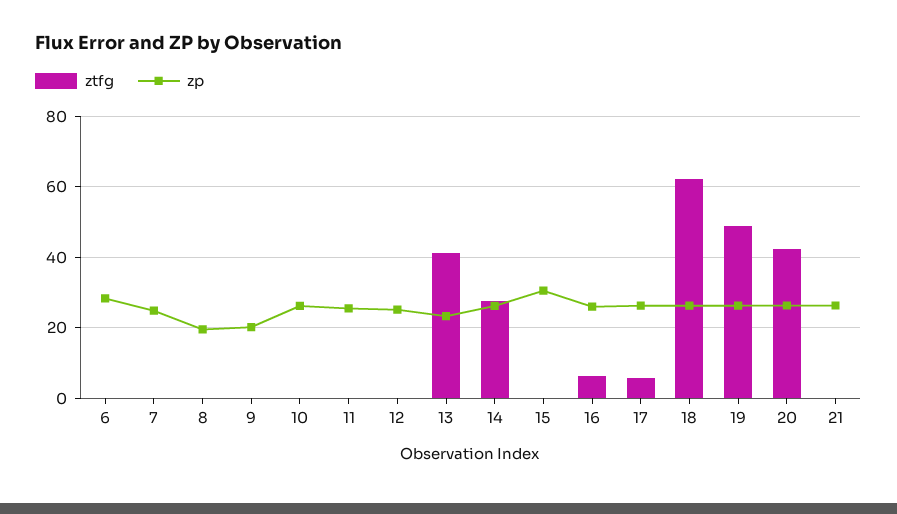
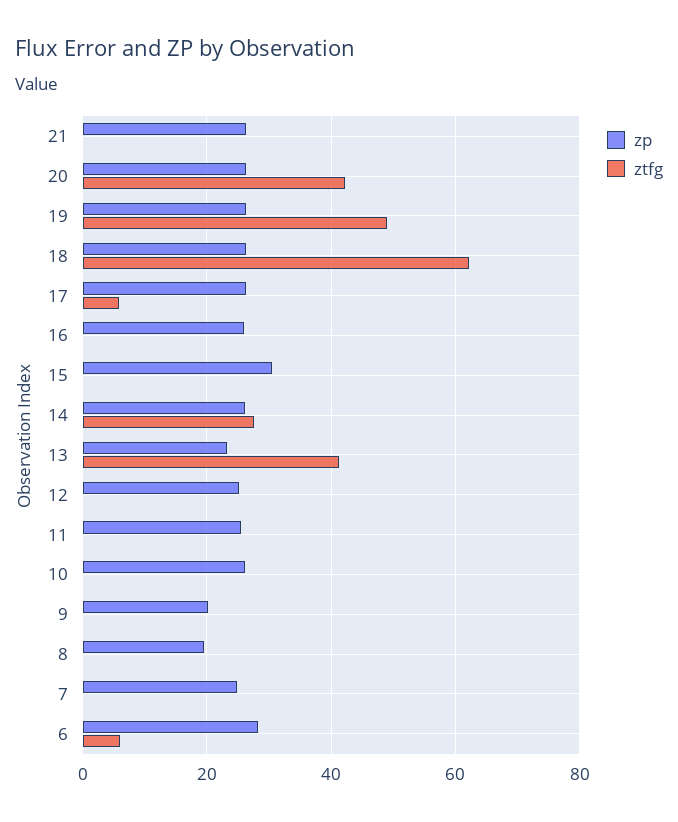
  {
    "ztfg": {
-     "6": 0,
+     "6": 6,
      "7": 0,
      "8": 0,
      "9": 0,
      "10": 0,
      "11": 0,
      "12": 0,
      "13": 42,
      "14": 28,
      "15": 0,
-     "16": 6,
+     "16": 0,
      "17": 6,
      "18": 62,
      "19": 48,
      "20": 42,
      "21": 0
    },
    "zp": {
      "6": 28,
      "7": 24,
      "8": 20,
      "9": 20,
      "10": 26,
      "11": 26,
      "12": 26,
      "13": 24,
      "14": 26,
      "15": 30,
      "16": 26,
      "17": 26,
      "18": 26,
      "19": 26,
      "20": 26,
      "21": 26
    }
  }

